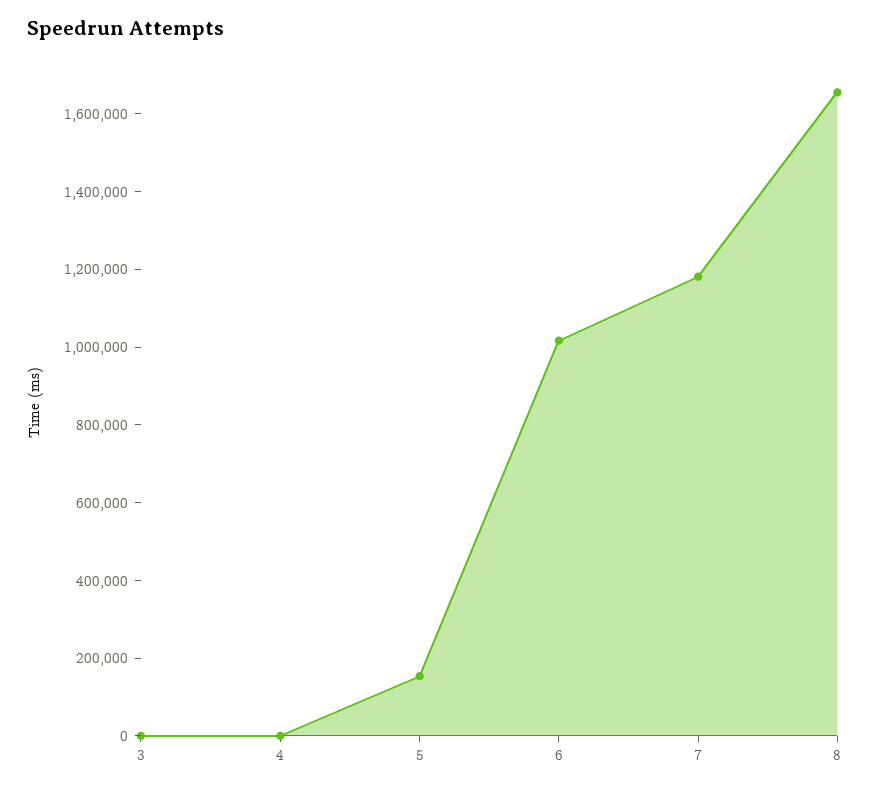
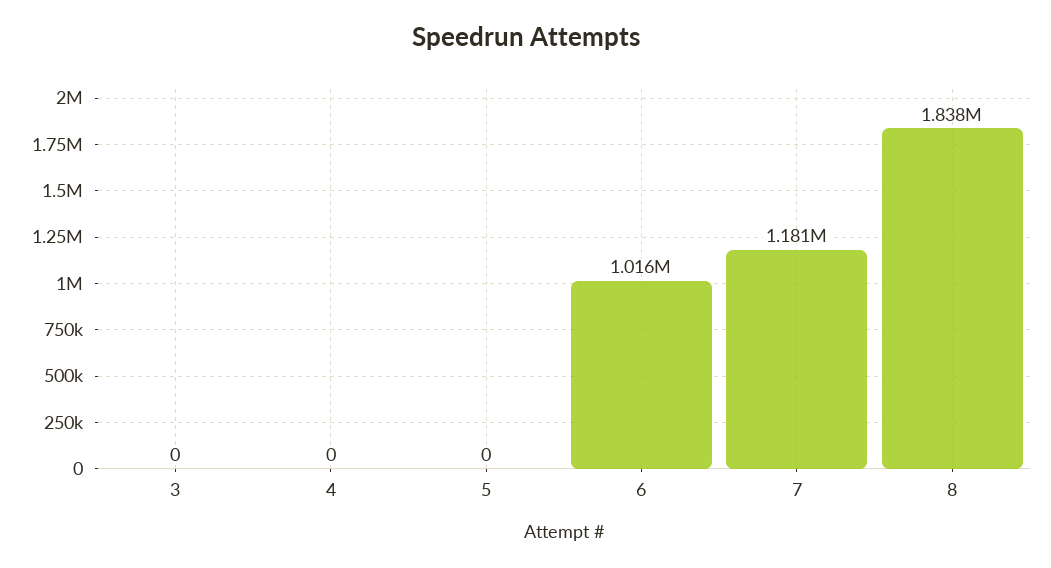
  {
    "3": 0,
    "4": 0,
-   "5": 150000,
+   "5": 0,
    "6": 1016000,
    "7": 1181000,
-   "8": 1650000
+   "8": 1838000
  }

